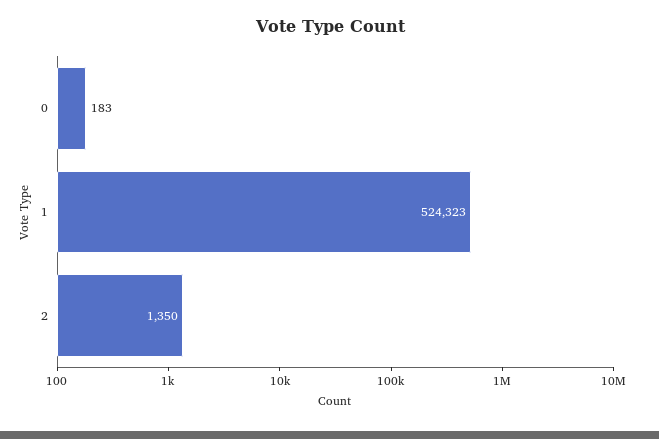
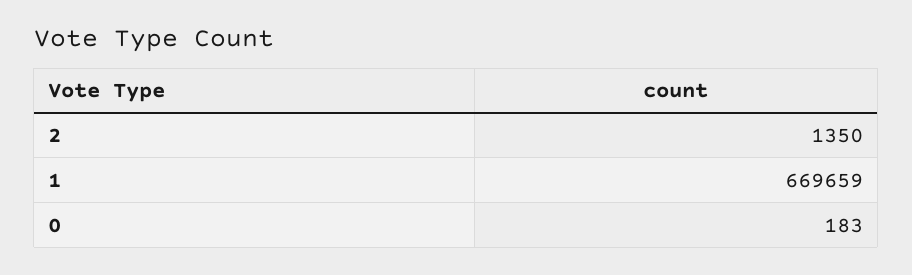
  {
    "0": 183,
-   "1": 524323,
+   "1": 669659,
    "2": 1350
  }

